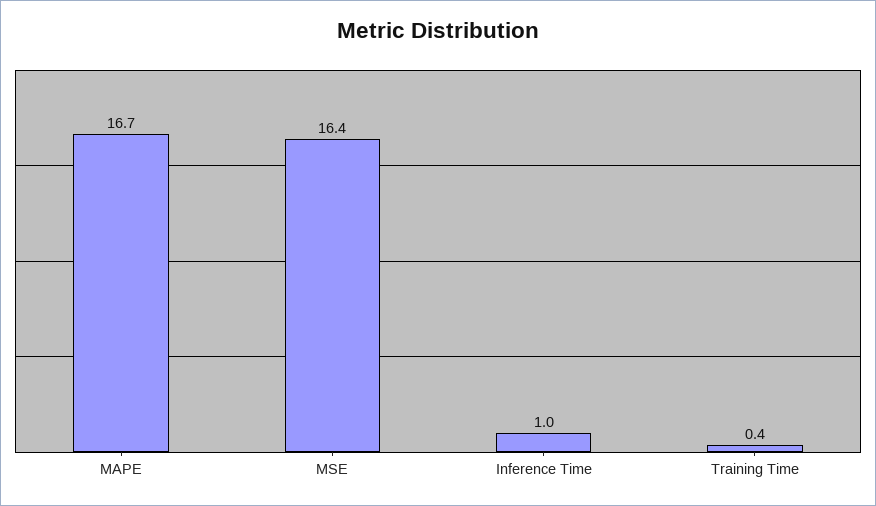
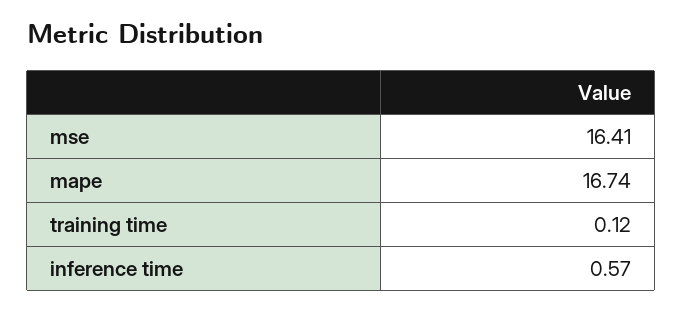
  {
    "MAPE": 16.74,
    "MSE": 16.41,
-   "Inference Time": 1,
+   "Inference Time": 0.57,
-   "Training Time": 0.4
+   "Training Time": 0.12
  }

